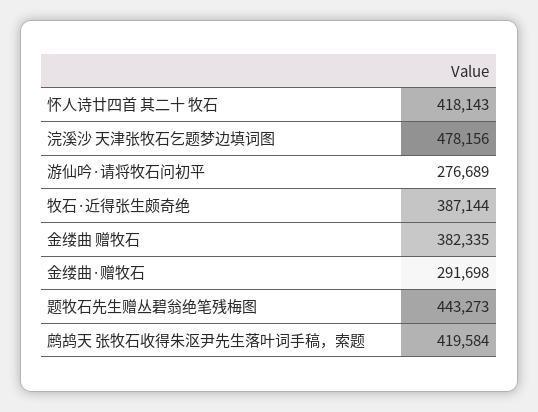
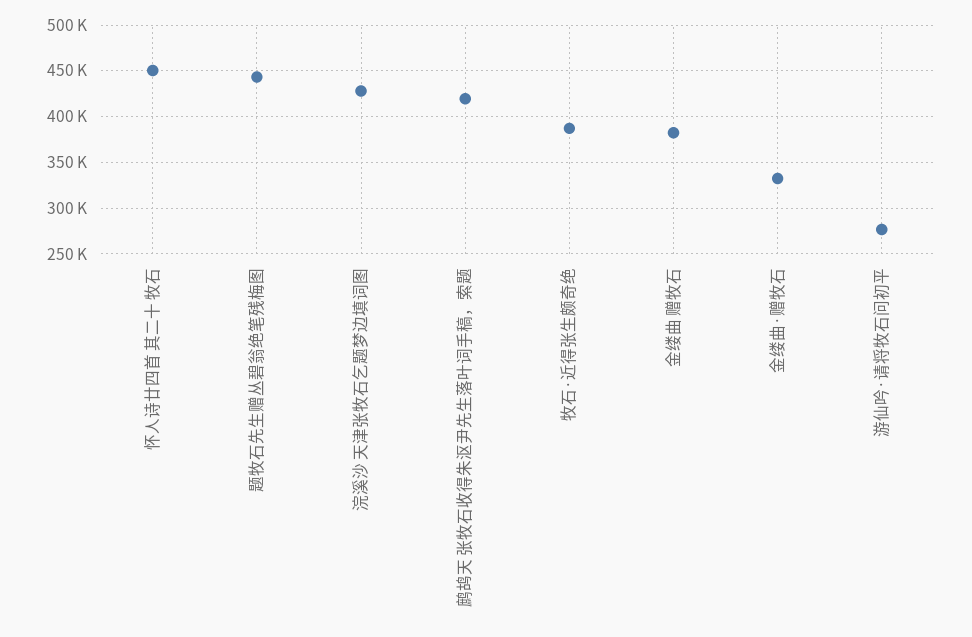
  {
-   "怀人诗廿四首 其二十 牧石": 418143,
+   "怀人诗廿四首 其二十 牧石": 450000,
-   "浣溪沙 天津张牧石乞题梦边填词图": 478156,
+   "浣溪沙 天津张牧石乞题梦边填词图": 430000,
    "游仙吟·请将牧石问初平": 276689,
    "牧石·近得张生颇奇绝": 387144,
    "金缕曲 赠牧石": 382335,
-   "金缕曲·赠牧石": 291698,
+   "金缕曲·赠牧石": 330000,
    "题牧石先生赠丛碧翁绝笔残梅图": 443273,
    "鹧鸪天 张牧石收得朱沤尹先生落叶词手稿，索题": 419584
  }

